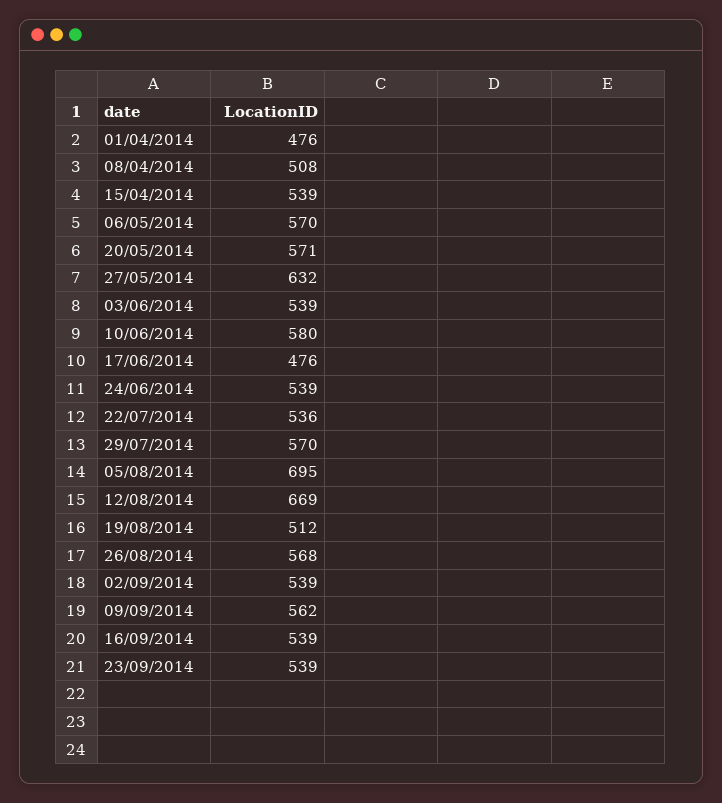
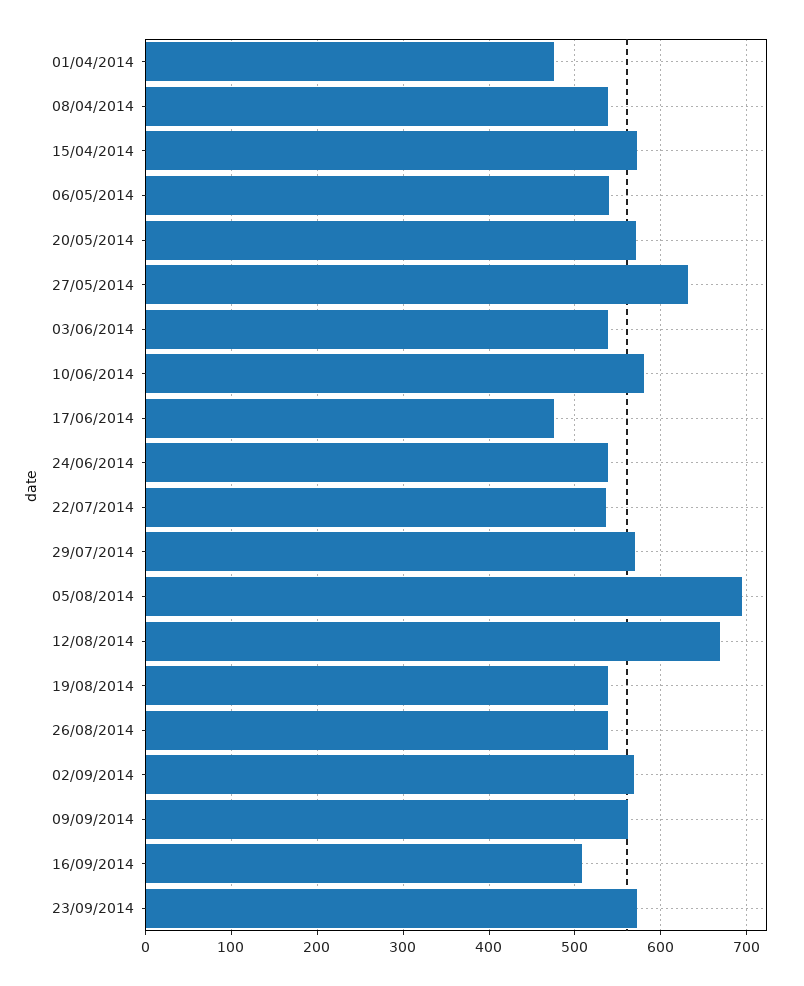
  {
    "01/04/2014": 476,
-   "08/04/2014": 508,
+   "08/04/2014": 540,
-   "15/04/2014": 539,
+   "15/04/2014": 570,
-   "06/05/2014": 570,
+   "06/05/2014": 540,
    "20/05/2014": 571,
    "27/05/2014": 632,
    "03/06/2014": 539,
    "10/06/2014": 580,
    "17/06/2014": 476,
    "24/06/2014": 539,
    "22/07/2014": 536,
    "29/07/2014": 570,
    "05/08/2014": 695,
    "12/08/2014": 669,
-   "19/08/2014": 512,
+   "19/08/2014": 540,
-   "26/08/2014": 568,
+   "26/08/2014": 540,
-   "02/09/2014": 539,
+   "02/09/2014": 570,
    "09/09/2014": 562,
-   "16/09/2014": 539,
+   "16/09/2014": 510,
-   "23/09/2014": 539
+   "23/09/2014": 570
  }

